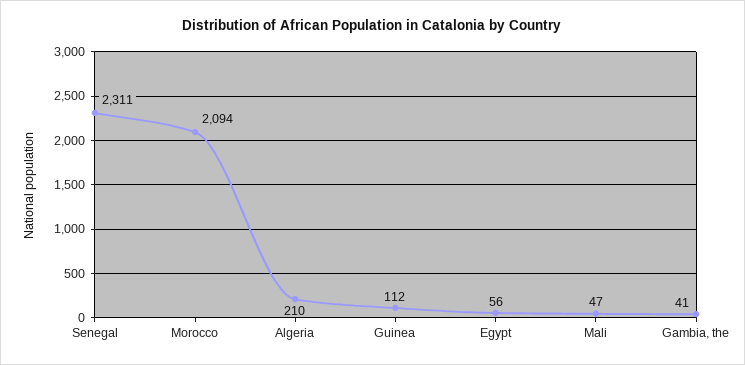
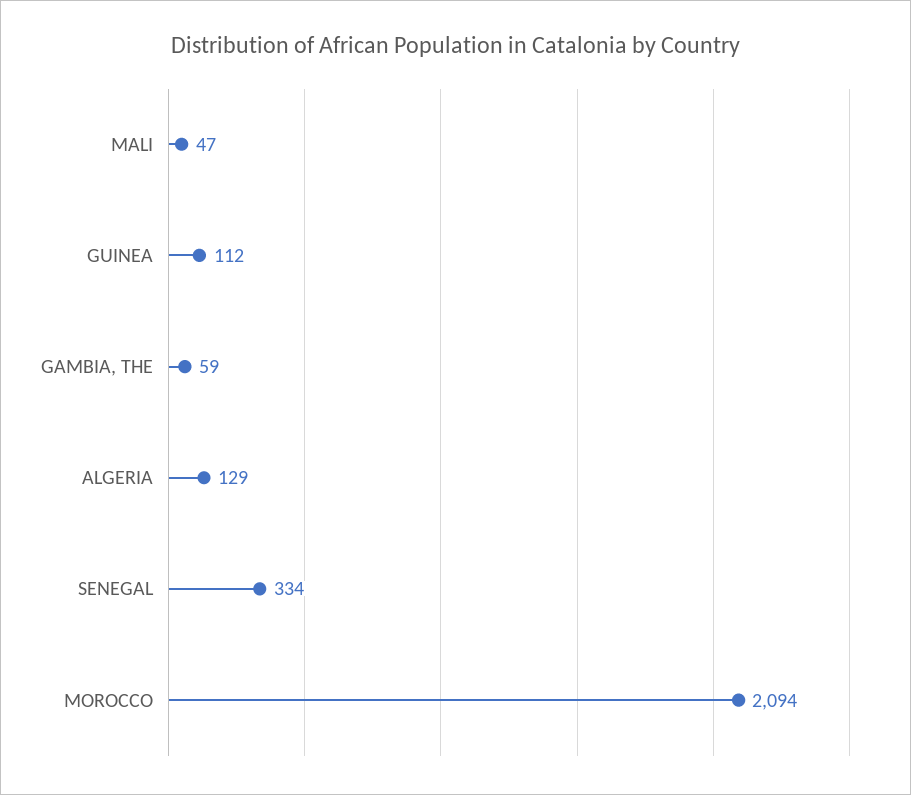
  {
-   "Senegal": 2311,
+   "Senegal": 334,
    "Morocco": 2094,
-   "Algeria": 210,
+   "Algeria": 129,
    "Guinea": 112,
-   "Egypt": 56,
    "Mali": 47,
-   "Gambia, the": 41
+   "Gambia, the": 59
  }

